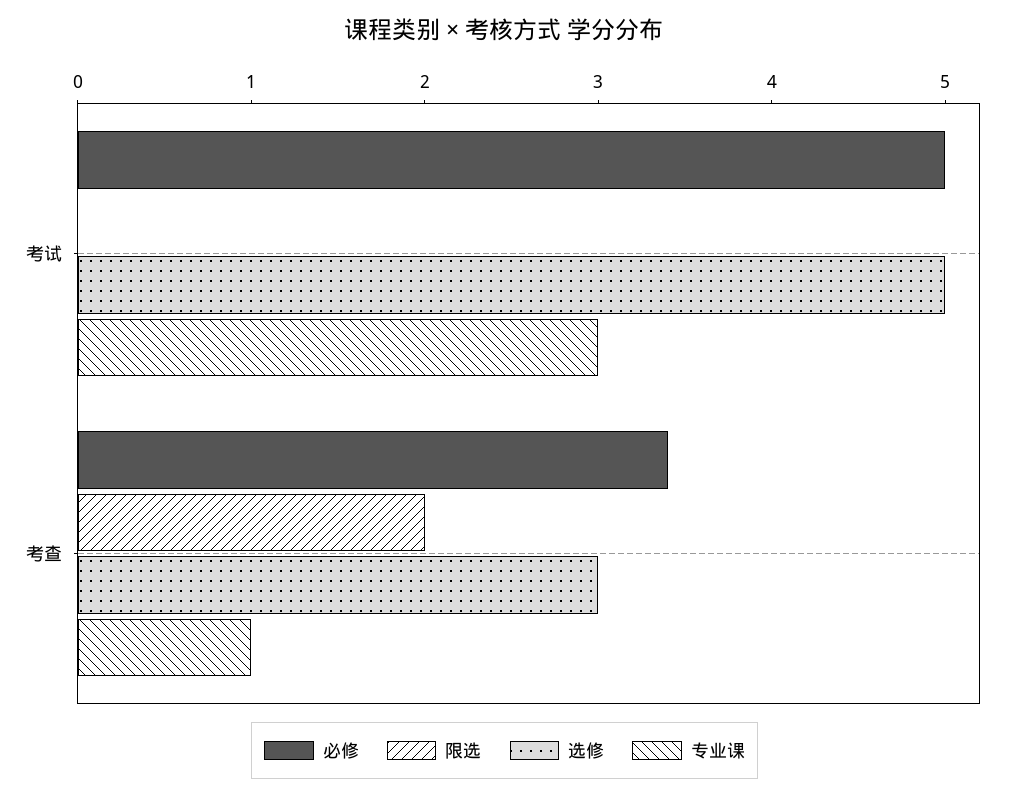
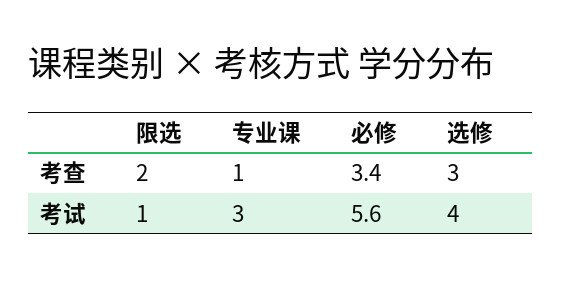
  {
    "必修": {
-     "考试": 5,
+     "考试": 5.6,
      "考查": 3.4
    },
    "限选": {
-     "考试": 0,
+     "考试": 1,
      "考查": 2
    },
    "选修": {
-     "考试": 5,
+     "考试": 4,
      "考查": 3
    },
    "专业课": {
      "考试": 3,
      "考查": 1
    }
  }

